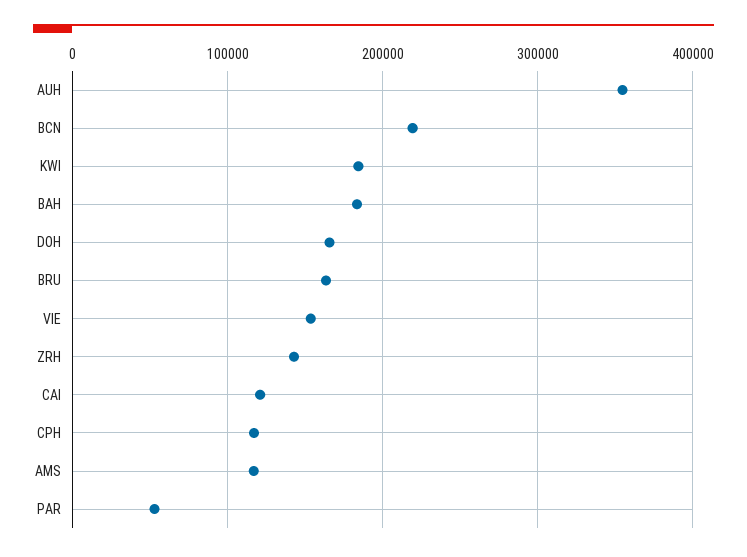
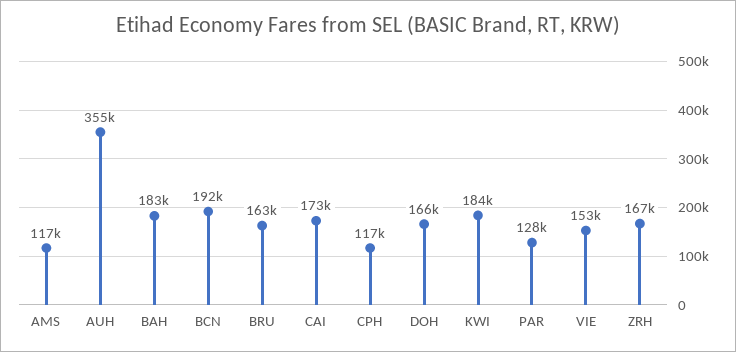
  {
    "AUH": 355000,
-   "BCN": 220000,
+   "BCN": 192000,
    "KWI": 184000,
    "BAH": 183000,
    "DOH": 166000,
    "BRU": 163000,
    "VIE": 153000,
-   "ZRH": 140000,
+   "ZRH": 167000,
-   "CAI": 120000,
+   "CAI": 173000,
    "CPH": 117000,
    "AMS": 117000,
-   "PAR": 50000
+   "PAR": 128000
  }

